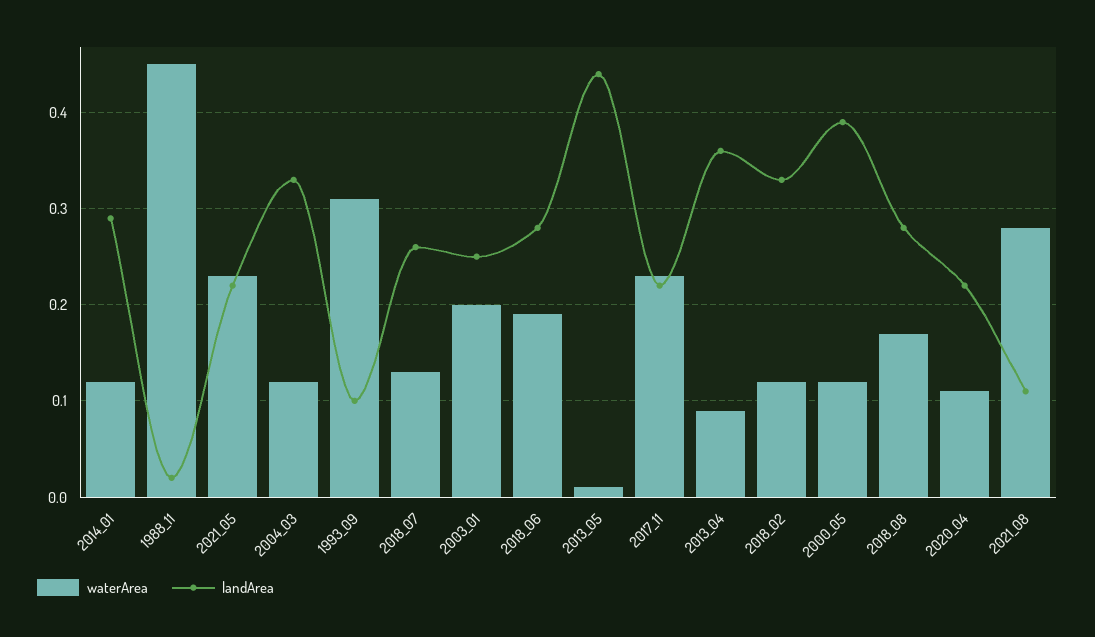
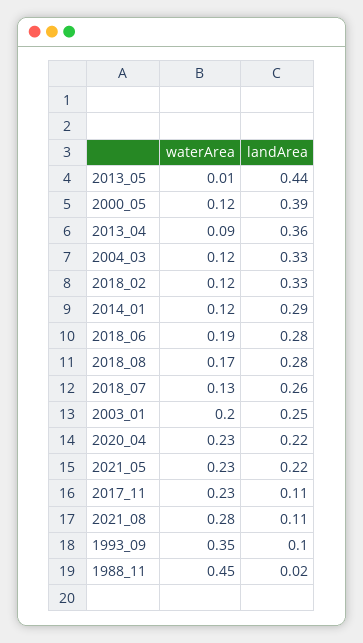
  {
    "waterArea": {
      "2014_01": 0.12,
      "1988_11": 0.45,
      "2021_05": 0.23,
      "2004_03": 0.12,
-     "1993_09": 0.31,
+     "1993_09": 0.35,
      "2018_07": 0.13,
      "2003_01": 0.2,
      "2018_06": 0.19,
      "2013_05": 0.01,
      "2017_11": 0.23,
      "2013_04": 0.09,
      "2018_02": 0.12,
      "2000_05": 0.12,
      "2018_08": 0.17,
-     "2020_04": 0.11,
+     "2020_04": 0.23,
      "2021_08": 0.28
    },
    "landArea": {
      "2014_01": 0.29,
      "1988_11": 0.02,
      "2021_05": 0.22,
      "2004_03": 0.33,
      "1993_09": 0.1,
      "2018_07": 0.26,
      "2003_01": 0.25,
      "2018_06": 0.28,
      "2013_05": 0.44,
-     "2017_11": 0.22,
+     "2017_11": 0.11,
      "2013_04": 0.36,
      "2018_02": 0.33,
      "2000_05": 0.39,
      "2018_08": 0.28,
      "2020_04": 0.22,
      "2021_08": 0.11
    }
  }

